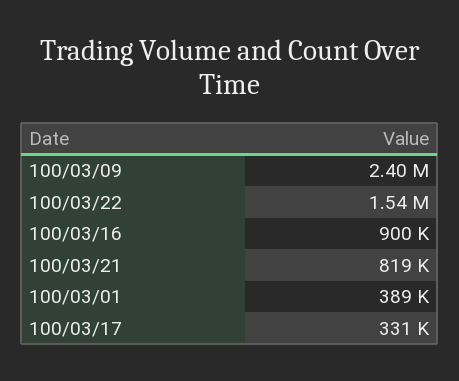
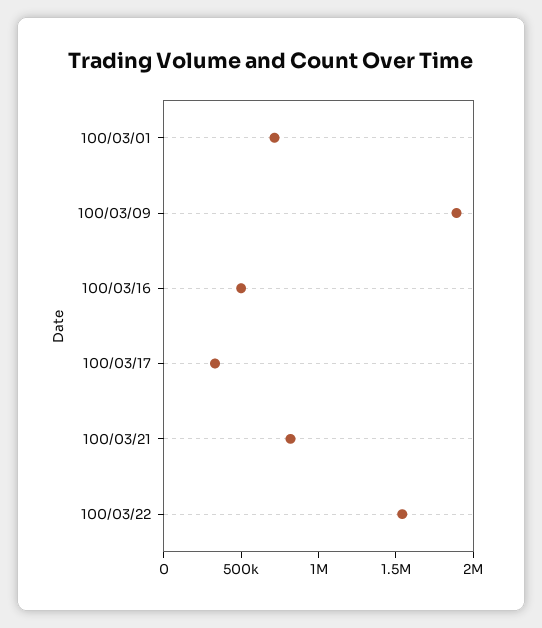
  {
-   "100/03/09": 2400000,
+   "100/03/09": 1900000,
    "100/03/22": 1540000,
-   "100/03/16": 900000,
+   "100/03/16": 500000,
    "100/03/21": 819000,
-   "100/03/01": 389000,
+   "100/03/01": 700000,
    "100/03/17": 331000
  }

